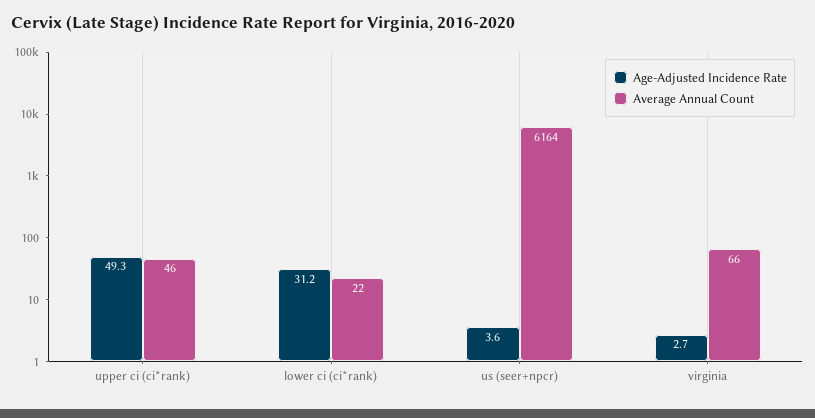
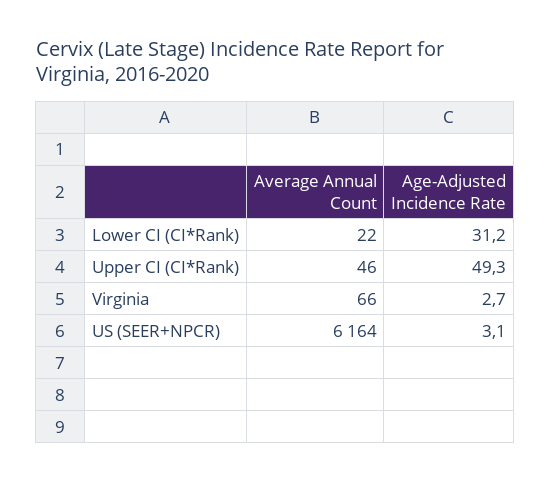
  {
    "Age-Adjusted Incidence Rate": {
      "upper ci (ci*rank)": 49.3,
      "lower ci (ci*rank)": 31.2,
-     "us (seer+npcr)": 3.6,
+     "us (seer+npcr)": 3.1,
      "virginia": 2.7
    },
    "Average Annual Count": {
      "upper ci (ci*rank)": 46,
      "lower ci (ci*rank)": 22,
      "us (seer+npcr)": 6164,
      "virginia": 66
    }
  }

